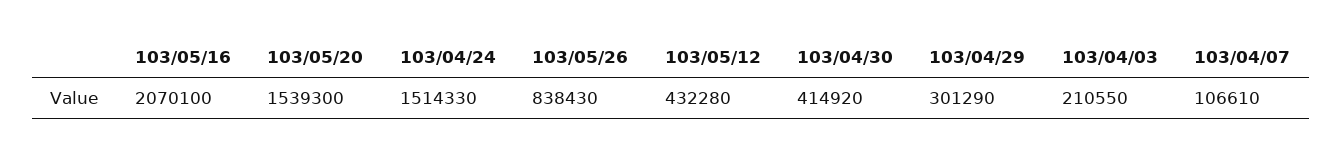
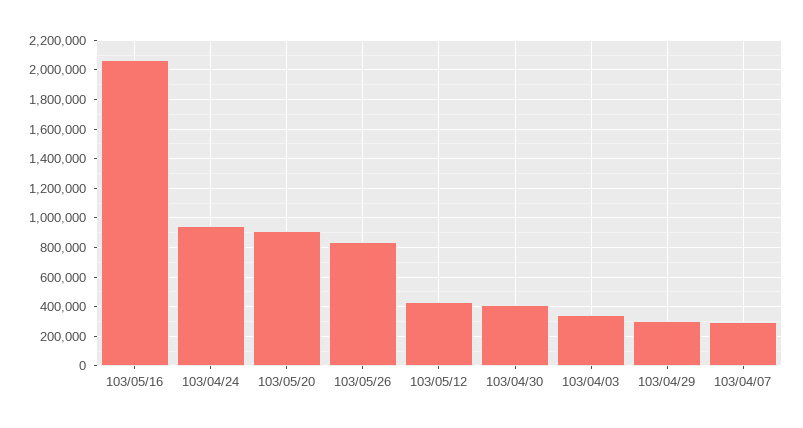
  {
    "103/05/16": 2070100,
-   "103/05/20": 1539300,
+   "103/05/20": 900000,
-   "103/04/24": 1514330,
+   "103/04/24": 950000,
    "103/05/26": 838430,
    "103/05/12": 432280,
    "103/04/30": 414920,
    "103/04/29": 301290,
-   "103/04/03": 210550,
+   "103/04/03": 350000,
-   "103/04/07": 106610
+   "103/04/07": 300000
  }

